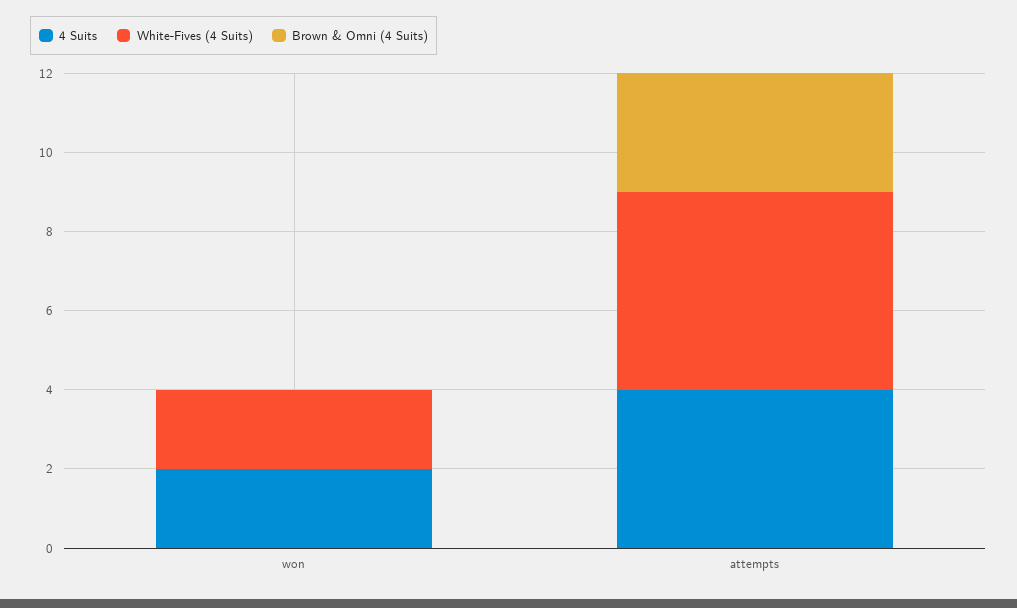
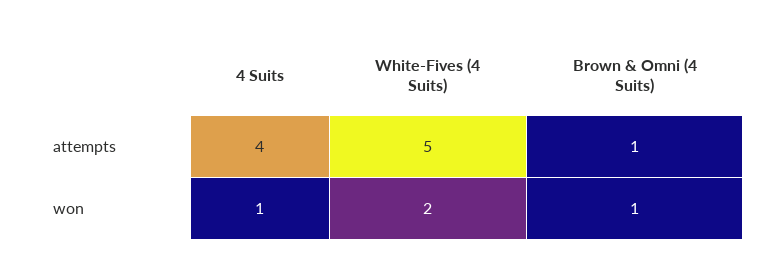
  {
    "4 Suits": {
-     "won": 2,
+     "won": 1,
      "attempts": 4
    },
    "White-Fives (4 Suits)": {
      "won": 2,
      "attempts": 5
    },
    "Brown & Omni (4 Suits)": {
-     "won": 0,
+     "won": 1,
-     "attempts": 3
+     "attempts": 1
    }
  }

